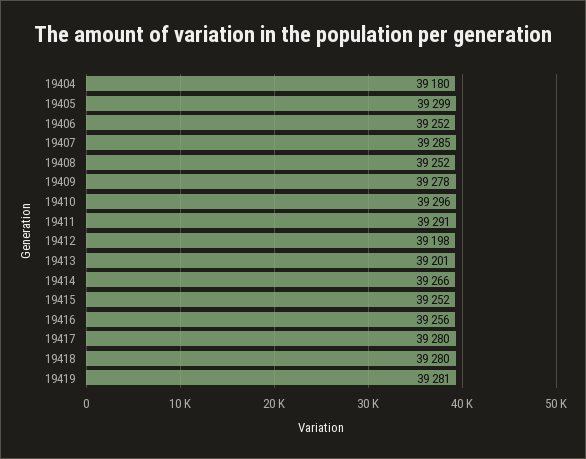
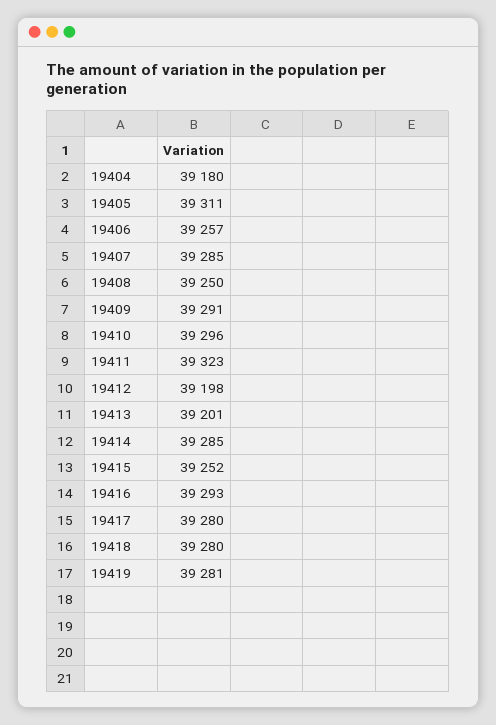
  {
    "19404": 39180,
-   "19405": 39299,
+   "19405": 39311,
-   "19406": 39252,
+   "19406": 39257,
    "19407": 39285,
-   "19408": 39252,
+   "19408": 39250,
-   "19409": 39278,
+   "19409": 39291,
    "19410": 39296,
-   "19411": 39291,
+   "19411": 39323,
    "19412": 39198,
    "19413": 39201,
-   "19414": 39266,
+   "19414": 39285,
    "19415": 39252,
-   "19416": 39256,
+   "19416": 39293,
    "19417": 39280,
    "19418": 39280,
    "19419": 39281
  }

